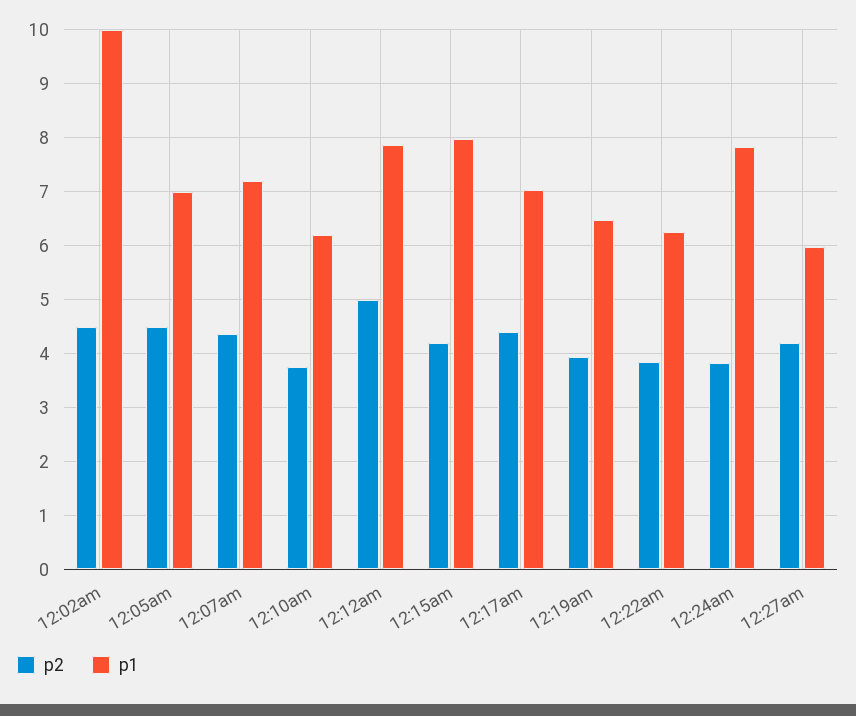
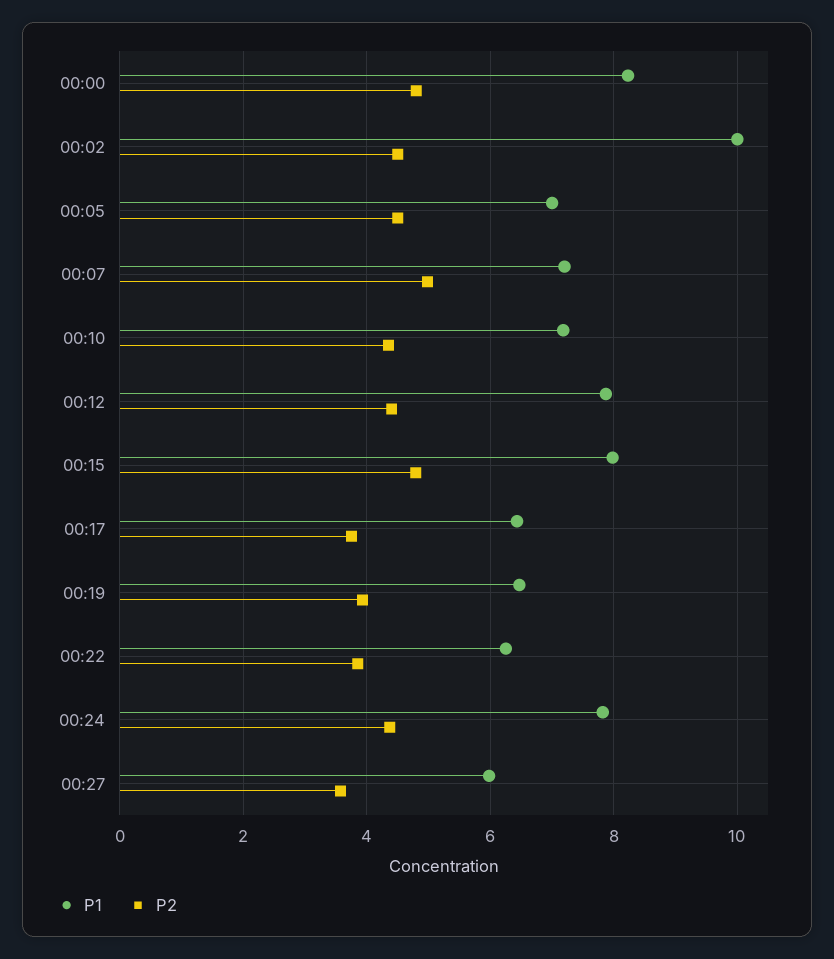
  {
    "p2": {
      "12:02am": 4.6,
      "12:05am": 4.6,
-     "12:07am": 4.4,
+     "12:07am": 5,
-     "12:10am": 3.8,
+     "12:10am": 4.4,
-     "12:12am": 5,
+     "12:12am": 4.4,
-     "12:15am": 4.2,
+     "12:15am": 4.8,
-     "12:17am": 4.4,
+     "12:17am": 3.8,
      "12:19am": 4,
      "12:22am": 3.8,
-     "12:24am": 3.8,
+     "12:24am": 4.4,
-     "12:27am": 4.2
+     "12:27am": 3.6,
+     "00:00": 4.8
    },
    "p1": {
      "12:02am": 10,
      "12:05am": 7,
      "12:07am": 7.2,
-     "12:10am": 6.2,
+     "12:10am": 7.2,
      "12:12am": 7.8,
      "12:15am": 8,
-     "12:17am": 7,
+     "12:17am": 6.4,
      "12:19am": 6.4,
      "12:22am": 6.2,
      "12:24am": 7.8,
-     "12:27am": 6
+     "12:27am": 6,
+     "00:00": 8.2
    }
  }

